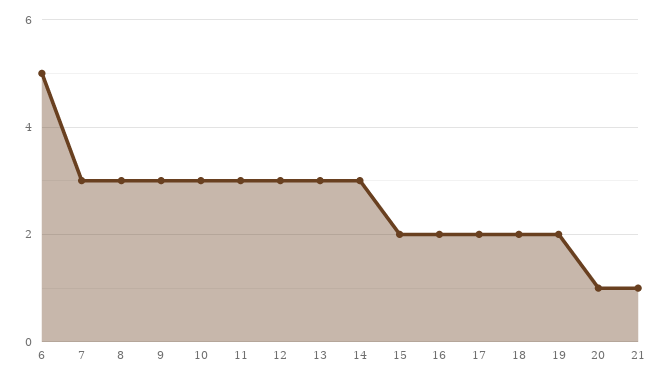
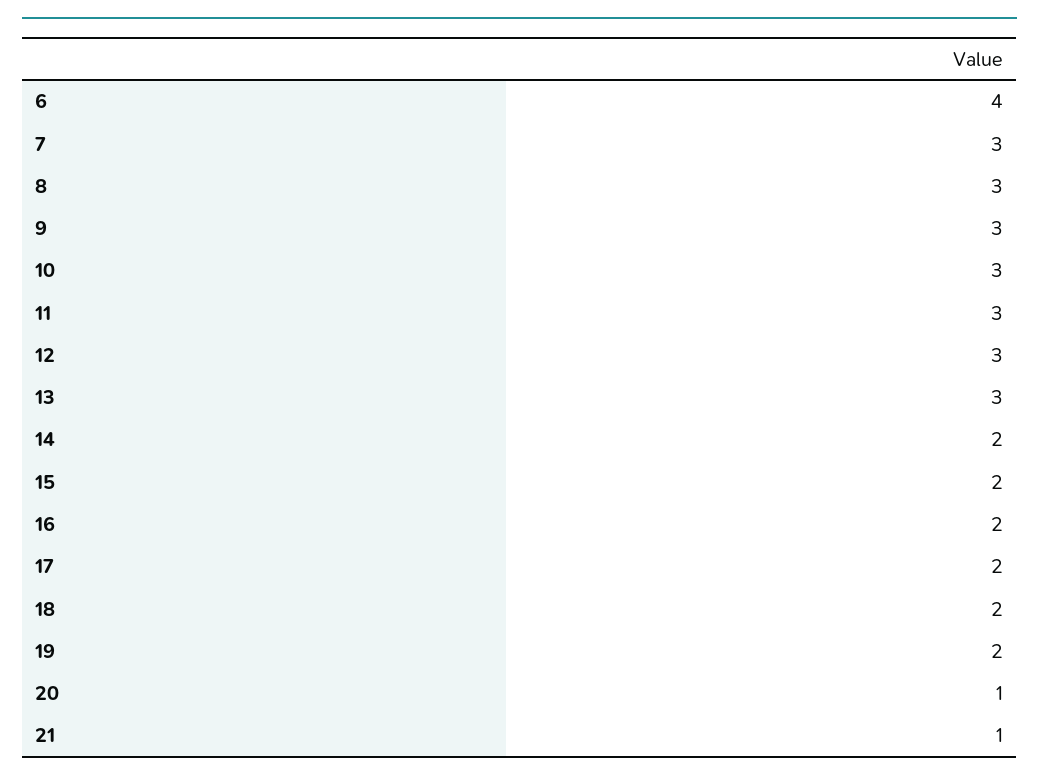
  {
-   "6": 5,
+   "6": 4,
    "7": 3,
    "8": 3,
    "9": 3,
    "10": 3,
    "11": 3,
    "12": 3,
    "13": 3,
-   "14": 3,
+   "14": 2,
    "15": 2,
    "16": 2,
    "17": 2,
    "18": 2,
    "19": 2,
    "20": 1,
    "21": 1
  }

